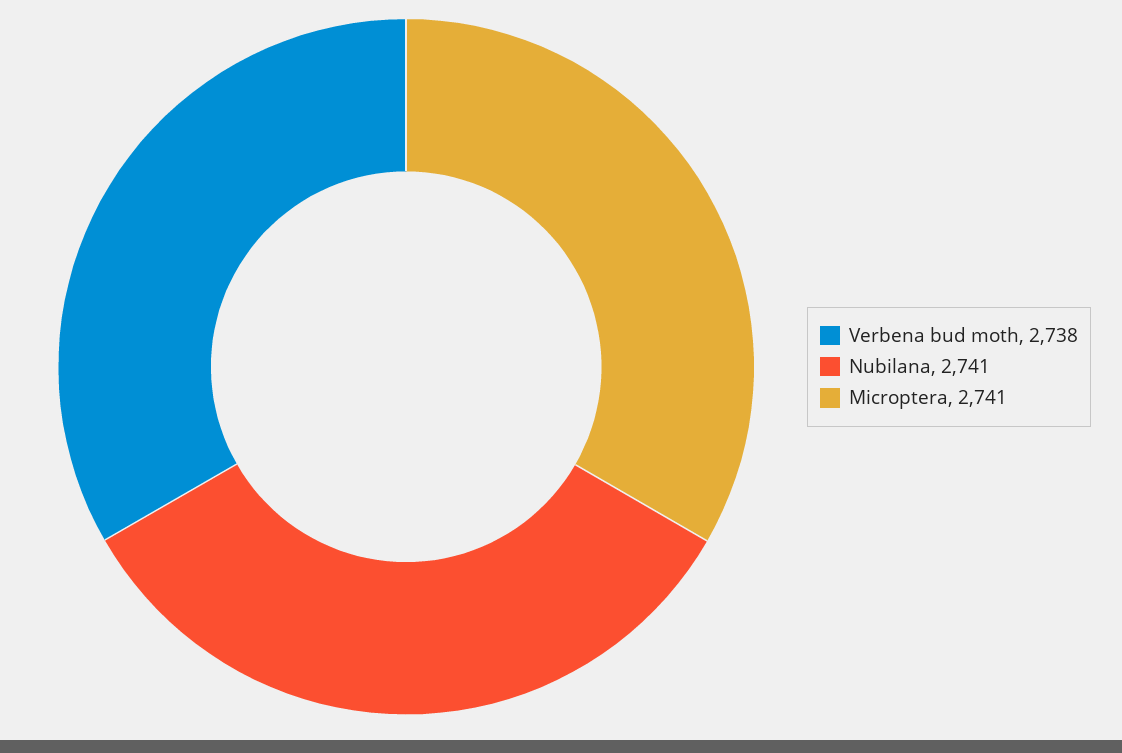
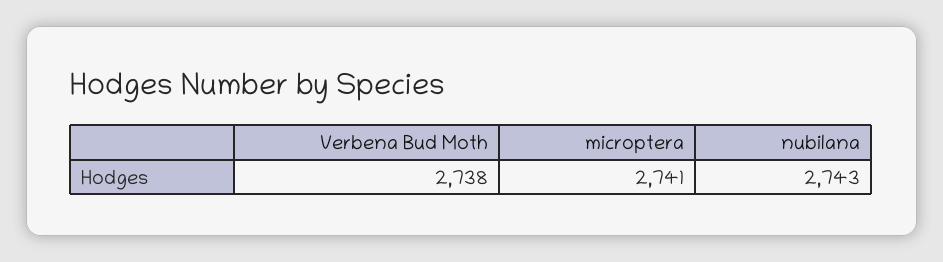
  {
    "Verbena bud moth": 2738,
-   "Nubilana": 2741,
+   "Nubilana": 2743,
    "Microptera": 2741
  }

